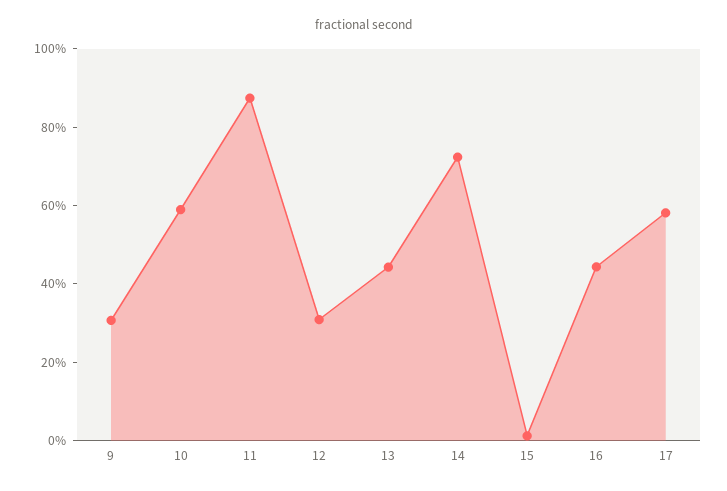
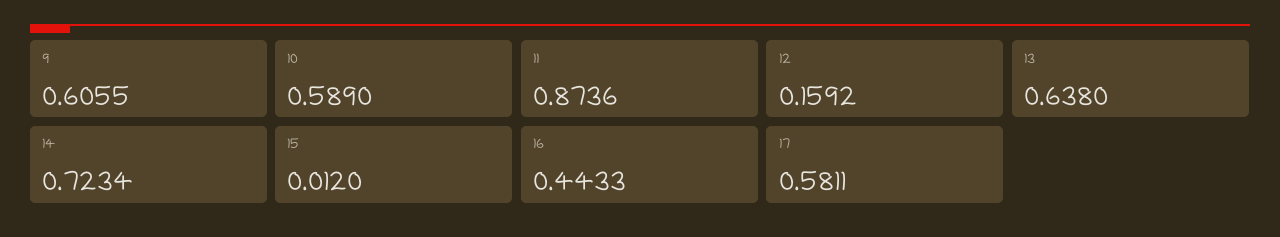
  {
-   "9": 0.3,
+   "9": 0.6055,
    "10": 0.589,
    "11": 0.8736,
-   "12": 0.3,
+   "12": 0.1592,
-   "13": 0.45,
+   "13": 0.638,
    "14": 0.7234,
    "15": 0.012,
    "16": 0.4433,
    "17": 0.5811
  }

